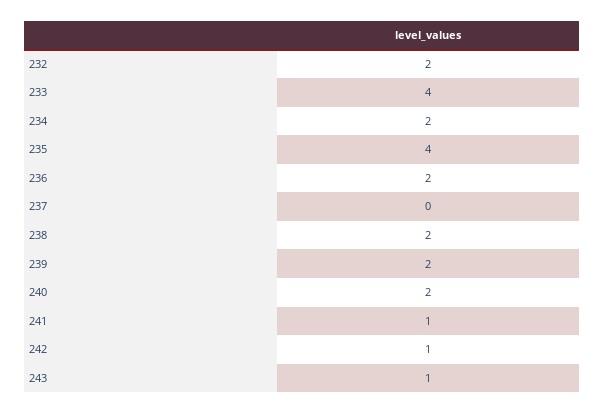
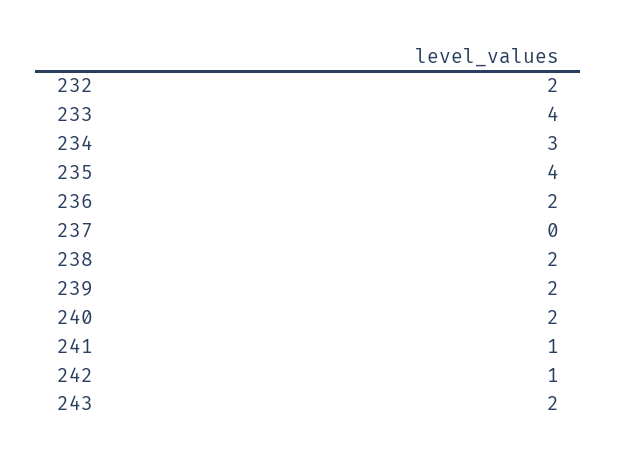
  {
    "232": 2,
    "233": 4,
-   "234": 2,
+   "234": 3,
    "235": 4,
    "236": 2,
    "237": 0,
    "238": 2,
    "239": 2,
    "240": 2,
    "241": 1,
    "242": 1,
-   "243": 1
+   "243": 2
  }

